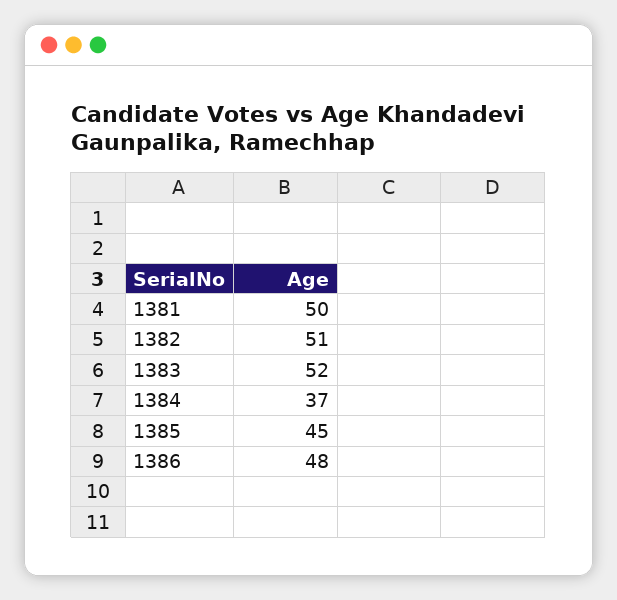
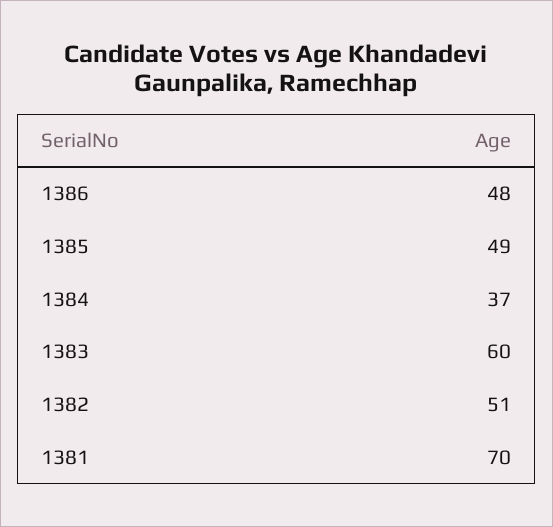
  {
-   "1381": 50,
+   "1381": 70,
    "1382": 51,
-   "1383": 52,
+   "1383": 60,
    "1384": 37,
-   "1385": 45,
+   "1385": 49,
    "1386": 48
  }

